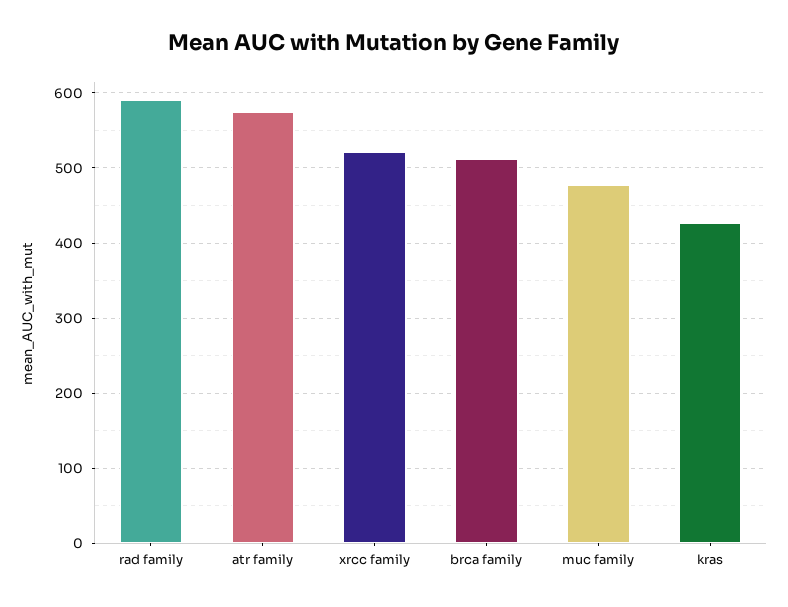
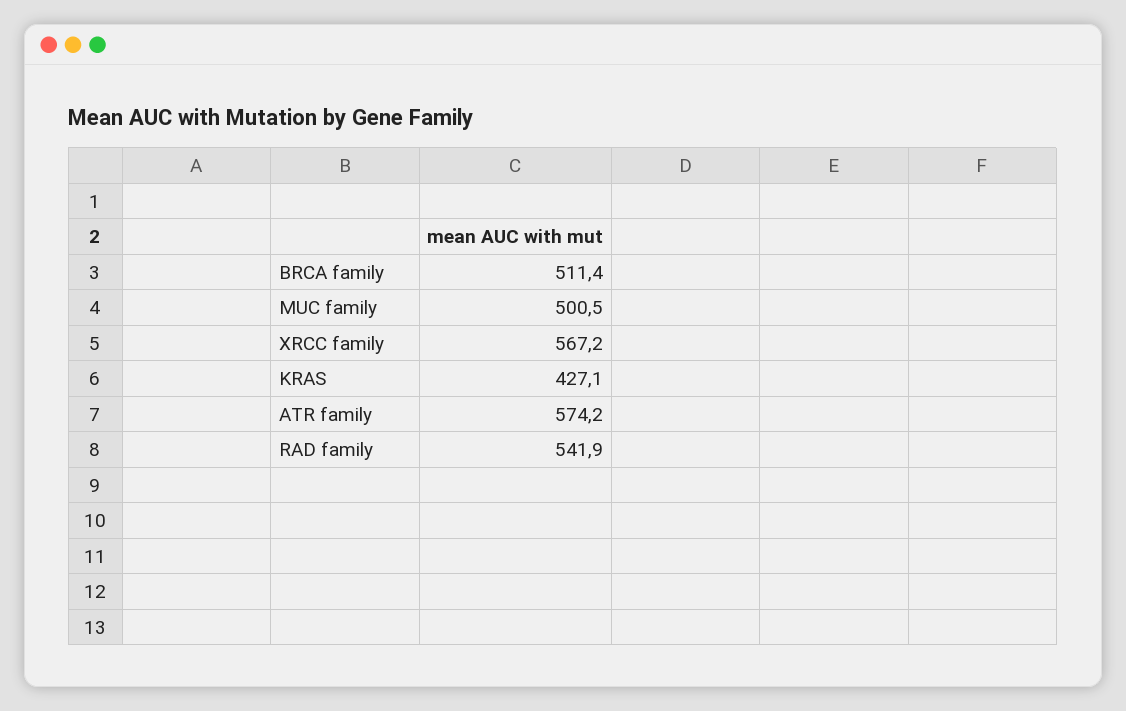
  {
-   "rad family": 590,
+   "rad family": 541.9,
    "atr family": 574.2,
-   "xrcc family": 520,
+   "xrcc family": 567.2,
    "brca family": 511.4,
-   "muc family": 480,
+   "muc family": 500.5,
    "kras": 427.1
  }

